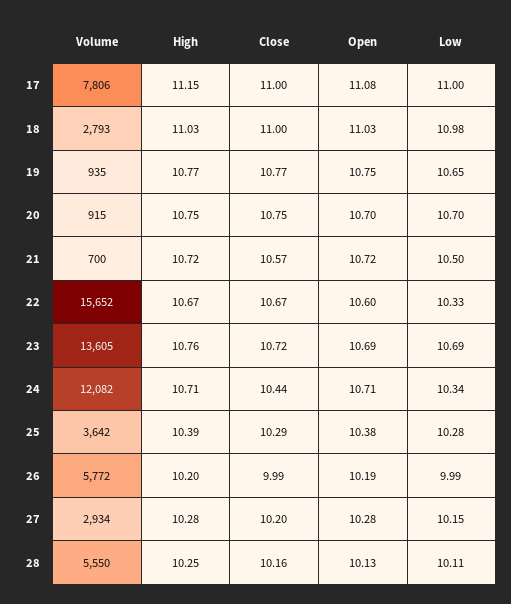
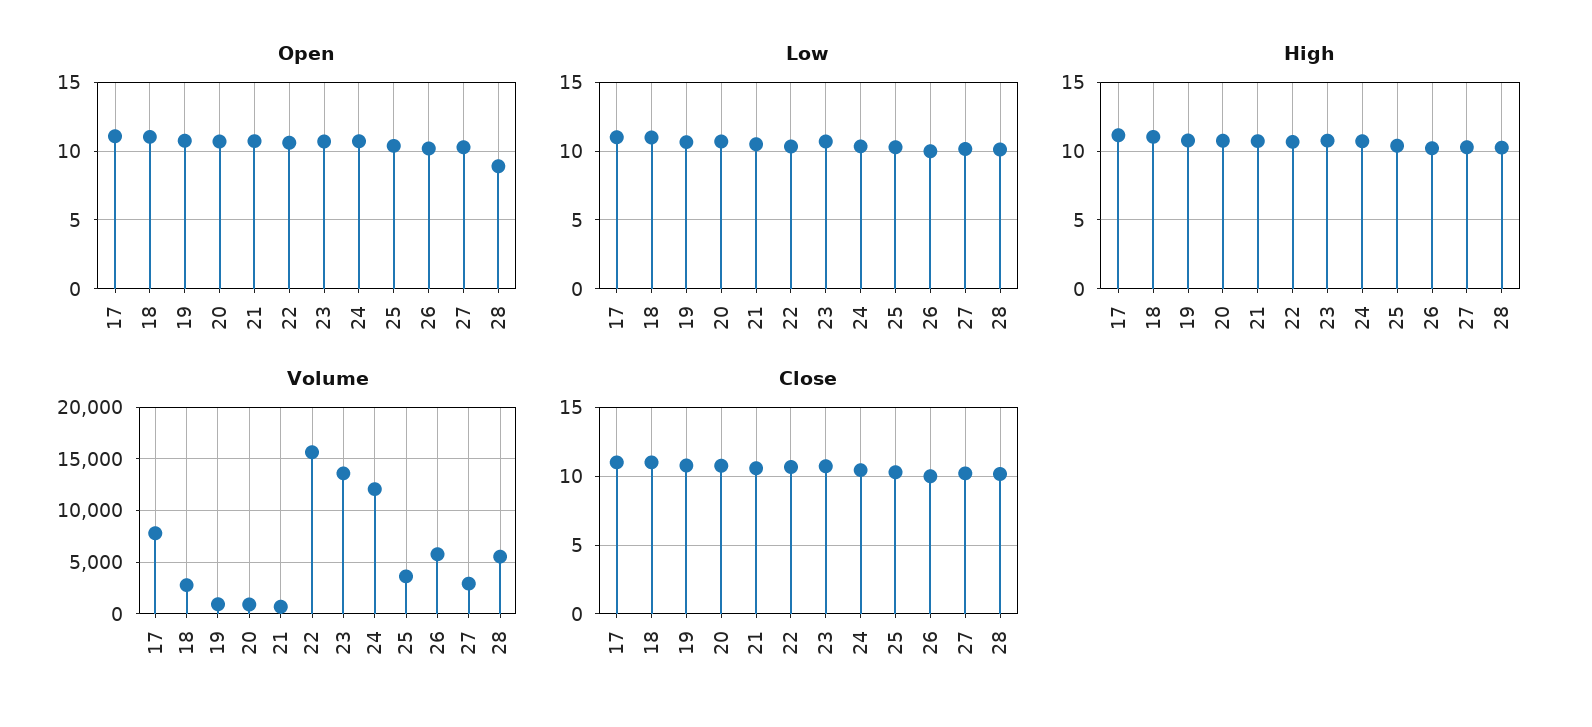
  {
    "Volume": {
      "17": 7806,
      "18": 2793,
      "19": 935,
      "20": 915,
      "21": 700,
      "22": 15652,
      "23": 13605,
      "24": 12082,
      "25": 3642,
      "26": 5772,
      "27": 2934,
      "28": 5550
    },
    "High": {
      "17": 11.15,
      "18": 11.03,
      "19": 10.77,
      "20": 10.75,
      "21": 10.72,
      "22": 10.67,
      "23": 10.76,
      "24": 10.71,
      "25": 10.39,
      "26": 10.2,
      "27": 10.28,
      "28": 10.25
    },
    "Close": {
      "17": 11,
      "18": 11,
      "19": 10.77,
      "20": 10.75,
      "21": 10.57,
      "22": 10.67,
      "23": 10.72,
      "24": 10.44,
      "25": 10.29,
      "26": 9.99,
      "27": 10.2,
      "28": 10.16
    },
    "Open": {
      "17": 11.08,
      "18": 11.03,
      "19": 10.75,
      "20": 10.7,
      "21": 10.72,
      "22": 10.6,
      "23": 10.69,
      "24": 10.71,
      "25": 10.38,
      "26": 10.19,
      "27": 10.28,
-     "28": 10.13
+     "28": 9
    },
    "Low": {
      "17": 11,
      "18": 10.98,
      "19": 10.65,
      "20": 10.7,
      "21": 10.5,
      "22": 10.33,
      "23": 10.69,
      "24": 10.34,
      "25": 10.28,
      "26": 9.99,
      "27": 10.15,
      "28": 10.11
    }
  }

